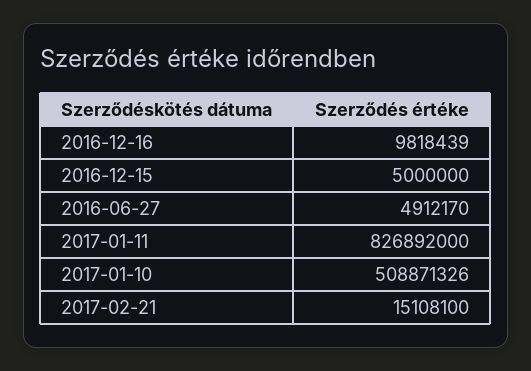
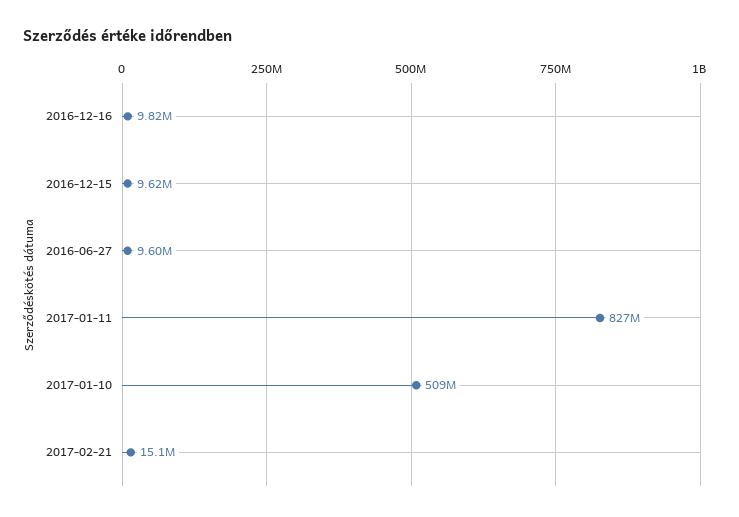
  {
    "2016-12-16": 9818439,
-   "2016-12-15": 5000000,
+   "2016-12-15": 9620000,
-   "2016-06-27": 4912170,
+   "2016-06-27": 9600000,
    "2017-01-11": 826892000,
    "2017-01-10": 508871326,
    "2017-02-21": 15108100
  }

